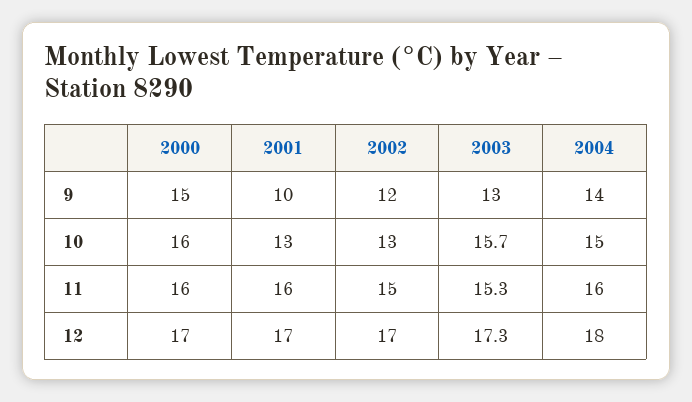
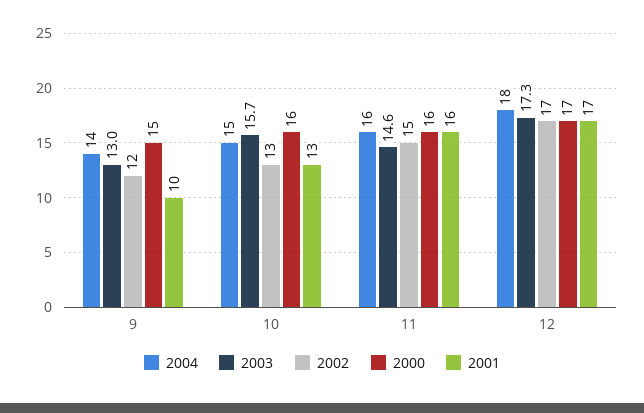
  {
    "2000": {
      "9": 15,
      "10": 16,
      "11": 16,
      "12": 17
    },
    "2001": {
      "9": 10,
      "10": 13,
      "11": 16,
      "12": 17
    },
    "2002": {
      "9": 12,
      "10": 13,
      "11": 15,
      "12": 17
    },
    "2003": {
      "9": 13,
      "10": 15.7,
-     "11": 15.3,
+     "11": 14.6,
      "12": 17.3
    },
    "2004": {
      "9": 14,
      "10": 15,
      "11": 16,
      "12": 18
    }
  }

